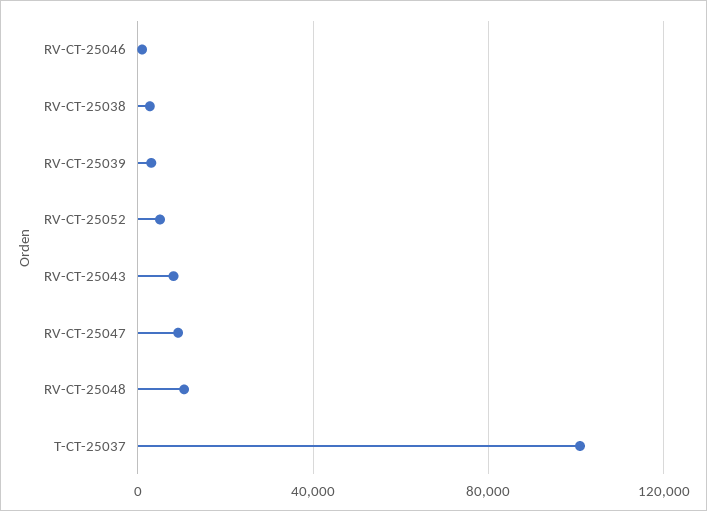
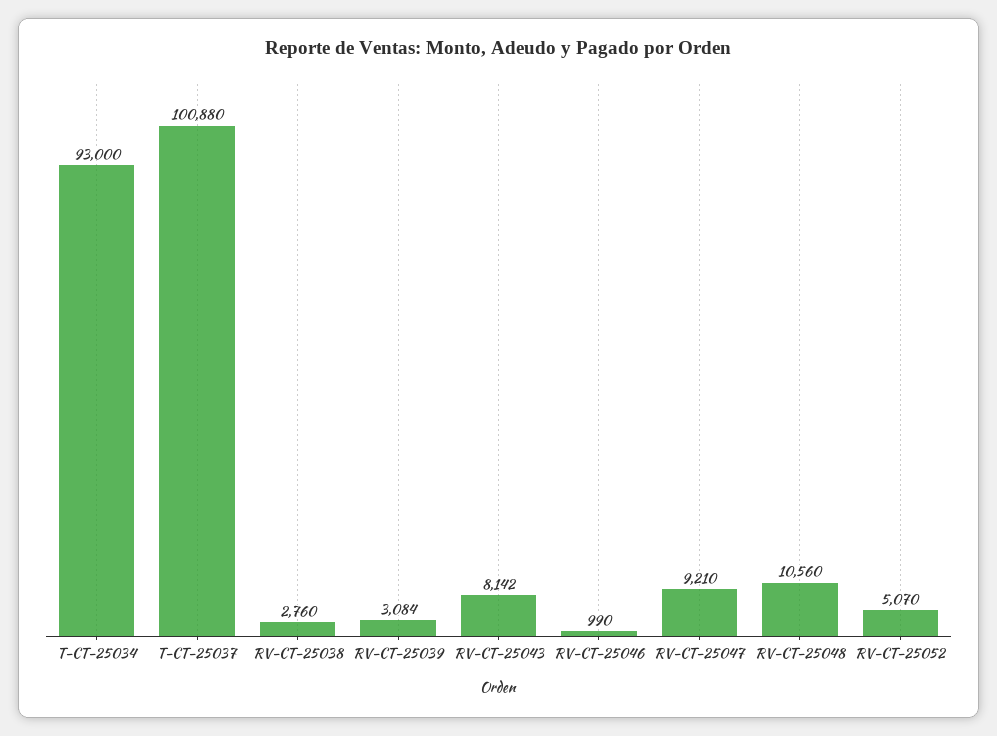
  {
    "RV-CT-25046": 990,
    "RV-CT-25038": 2760,
    "RV-CT-25039": 3084,
    "RV-CT-25052": 5070,
    "RV-CT-25043": 8142,
    "RV-CT-25047": 9210,
    "RV-CT-25048": 10560,
-   "T-CT-25037": 100880
+   "T-CT-25037": 100880,
+   "T-CT-25034": 93000
  }

